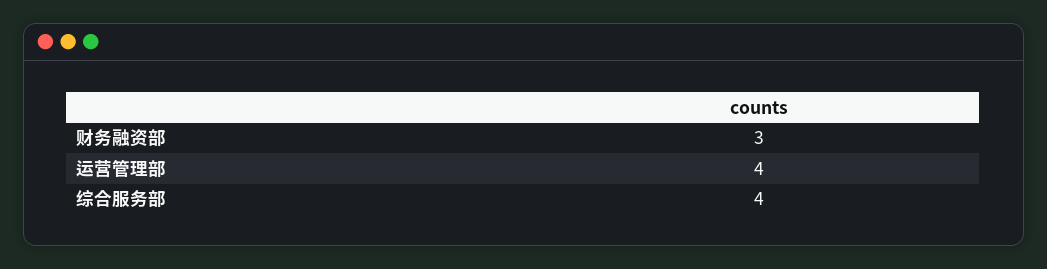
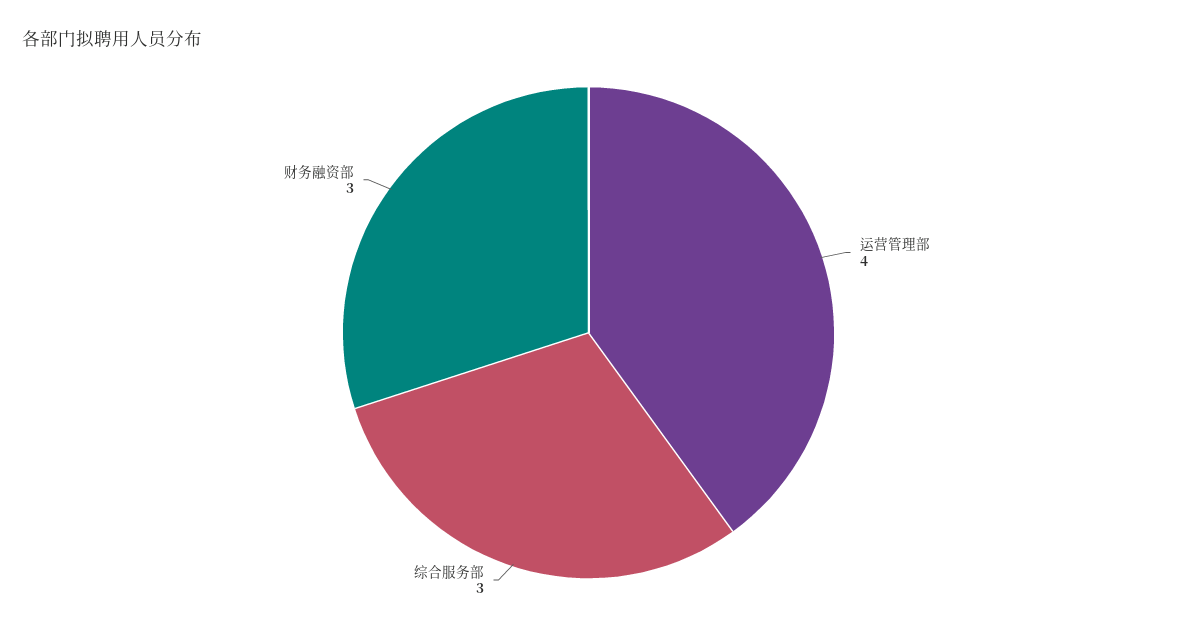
  {
    "财务融资部": 3,
    "运营管理部": 4,
-   "综合服务部": 4
+   "综合服务部": 3
  }

